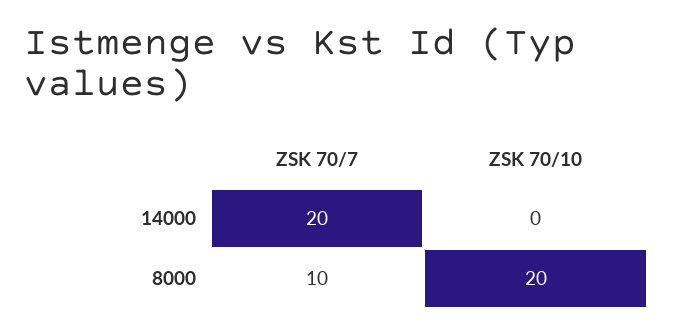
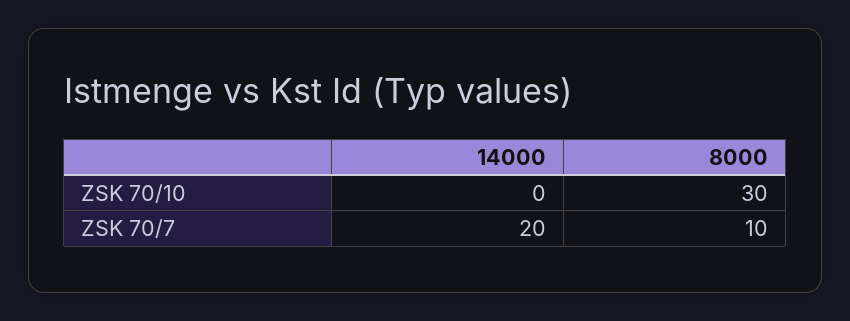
  {
    "ZSK 70/7": {
      "14000": 20,
      "8000": 10
    },
    "ZSK 70/10": {
      "14000": 0,
-     "8000": 20
+     "8000": 30
    }
  }

